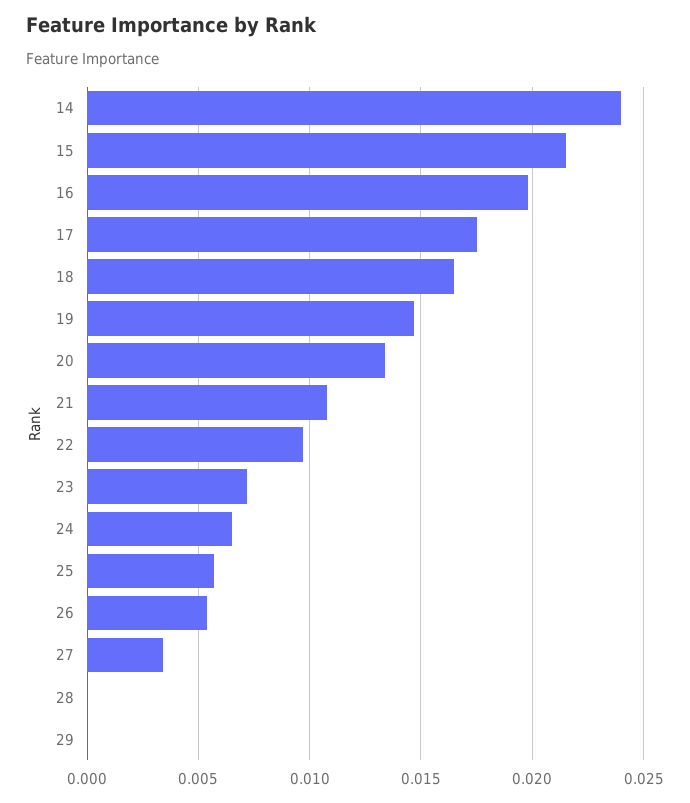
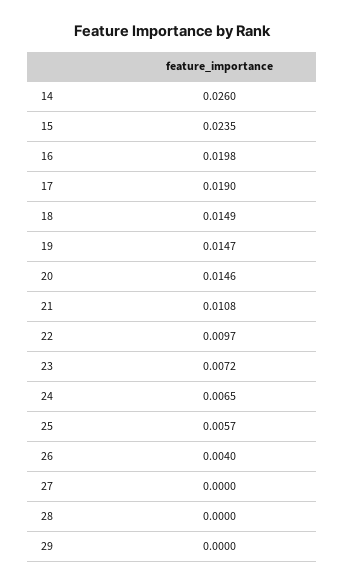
  {
-   "14": 0.024,
+   "14": 0.026,
-   "15": 0.0215,
+   "15": 0.0235,
    "16": 0.0198,
-   "17": 0.0175,
+   "17": 0.019,
-   "18": 0.0165,
+   "18": 0.0149,
    "19": 0.0147,
-   "20": 0.0135,
+   "20": 0.0146,
    "21": 0.0108,
    "22": 0.0097,
    "23": 0.0072,
    "24": 0.0065,
    "25": 0.0057,
-   "26": 0.0055,
+   "26": 0.004,
-   "27": 0.0035,
+   "27": 0,
    "28": 0,
    "29": 0
  }

